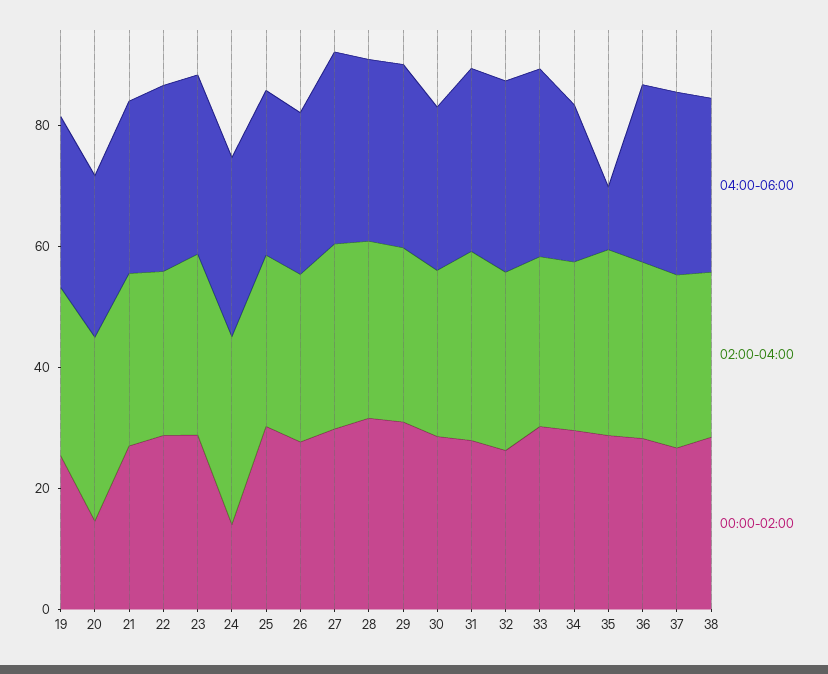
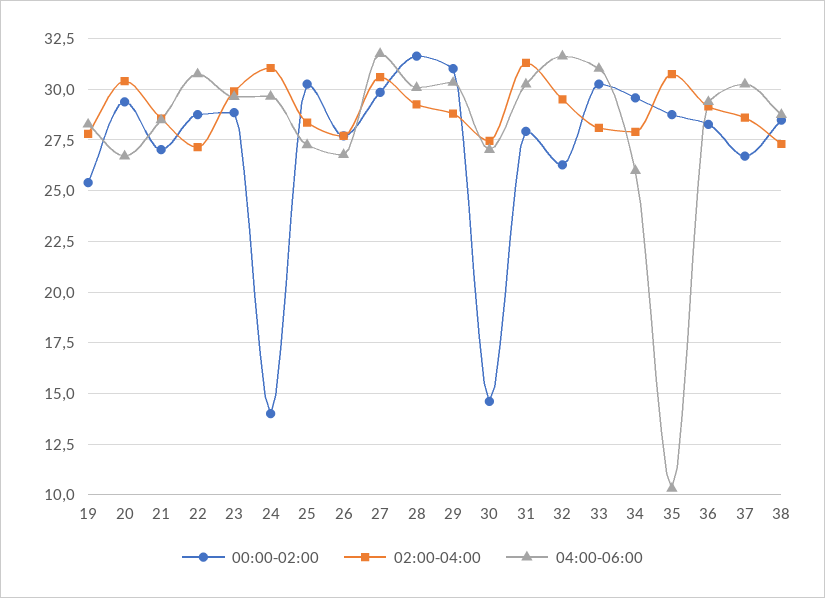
  {
    "04:00-06:00": {
      "19": 28.5,
      "20": 26.5,
      "21": 28.5,
      "22": 31,
      "23": 29.5,
      "24": 29.5,
      "25": 27.5,
      "26": 27,
      "27": 32,
      "28": 30,
      "29": 30.5,
      "30": 27,
      "31": 30.5,
      "32": 31.5,
      "33": 31,
      "34": 26,
      "35": 10.5,
      "36": 29.5,
      "37": 30.5,
      "38": 29
    },
    "02:00-04:00": {
      "19": 28,
      "20": 30.5,
      "21": 28.5,
      "22": 27,
      "23": 30,
      "24": 31,
      "25": 28.5,
      "26": 27.5,
      "27": 30.5,
      "28": 29.5,
      "29": 29,
      "30": 27.5,
      "31": 31.5,
      "32": 29.5,
      "33": 28,
      "34": 28,
      "35": 31,
      "36": 29,
      "37": 28.5,
      "38": 27.5
    },
    "00:00-02:00": {
      "19": 25.5,
-     "20": 15,
+     "20": 29.5,
      "21": 27,
      "22": 29,
      "23": 29,
      "24": 14,
      "25": 30.5,
      "26": 27.5,
      "27": 30,
      "28": 31.5,
      "29": 31,
-     "30": 30,
+     "30": 14.5,
      "31": 28,
      "32": 26.5,
      "33": 30.5,
      "34": 29.5,
      "35": 29,
      "36": 28.5,
      "37": 26.5,
      "38": 28.5
    }
  }

